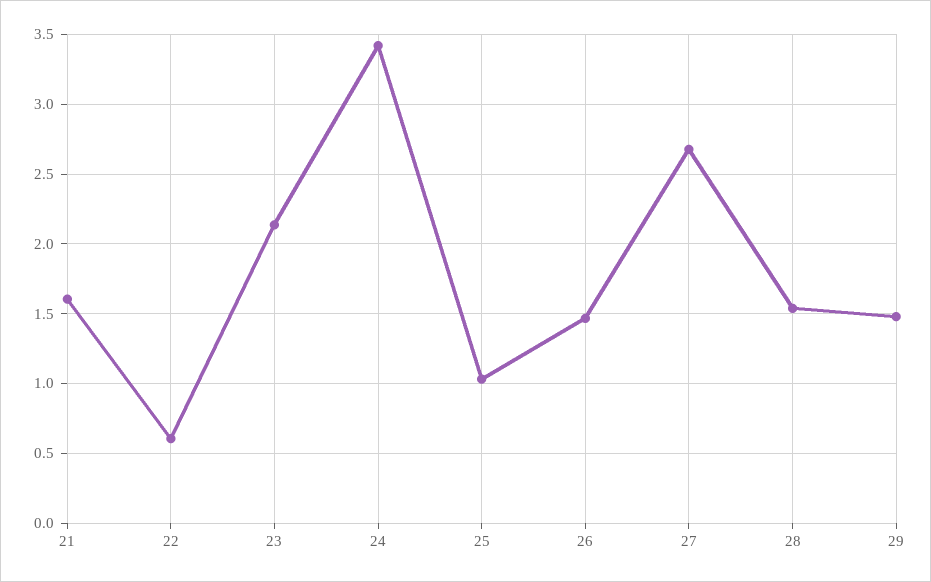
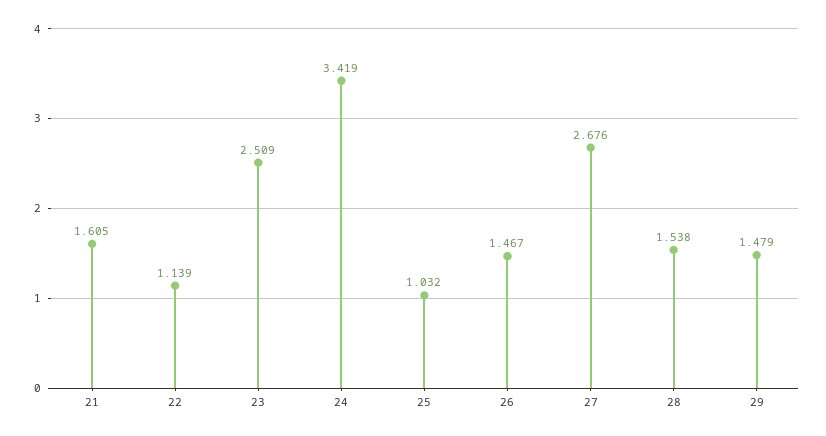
  {
    "21": 1.605,
-   "22": 0.6,
+   "22": 1.139,
-   "23": 2.15,
+   "23": 2.509,
    "24": 3.419,
    "25": 1.032,
    "26": 1.467,
    "27": 2.676,
    "28": 1.538,
    "29": 1.479
  }

